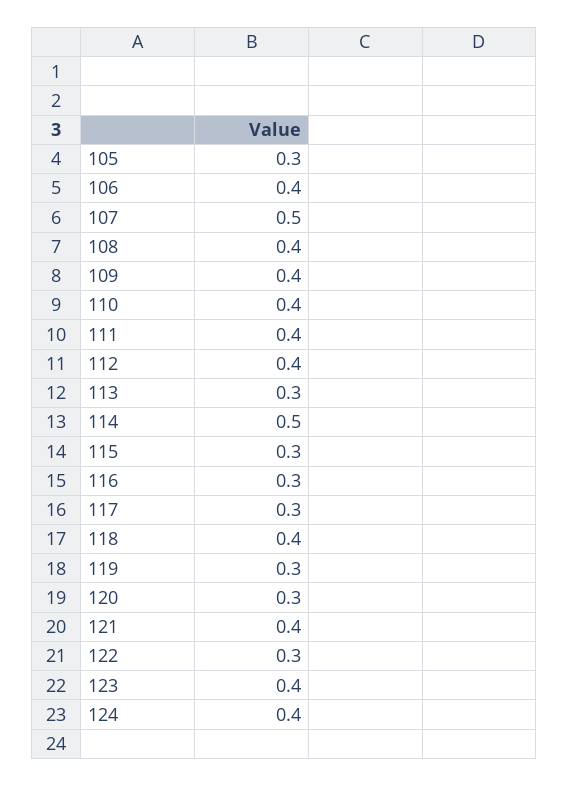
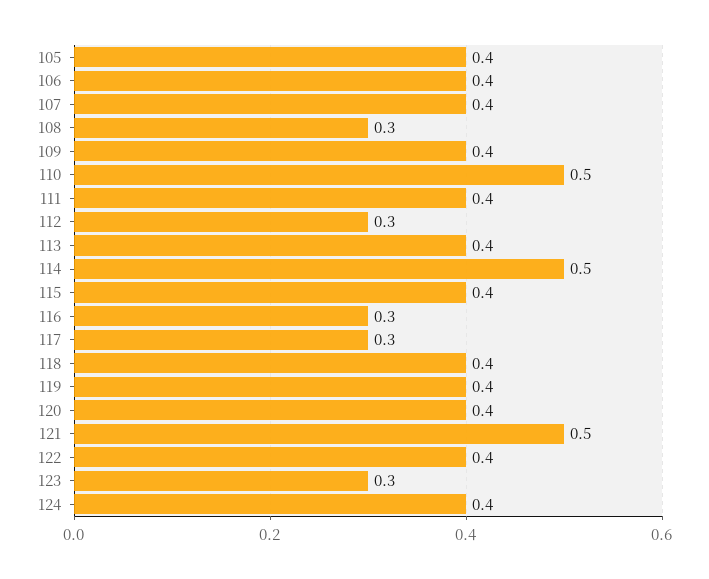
  {
-   "105": 0.3,
+   "105": 0.4,
    "106": 0.4,
-   "107": 0.5,
+   "107": 0.4,
-   "108": 0.4,
+   "108": 0.3,
    "109": 0.4,
-   "110": 0.4,
+   "110": 0.5,
    "111": 0.4,
-   "112": 0.4,
+   "112": 0.3,
-   "113": 0.3,
+   "113": 0.4,
    "114": 0.5,
-   "115": 0.3,
+   "115": 0.4,
    "116": 0.3,
    "117": 0.3,
    "118": 0.4,
-   "119": 0.3,
+   "119": 0.4,
-   "120": 0.3,
+   "120": 0.4,
-   "121": 0.4,
+   "121": 0.5,
-   "122": 0.3,
+   "122": 0.4,
-   "123": 0.4,
+   "123": 0.3,
    "124": 0.4
  }

